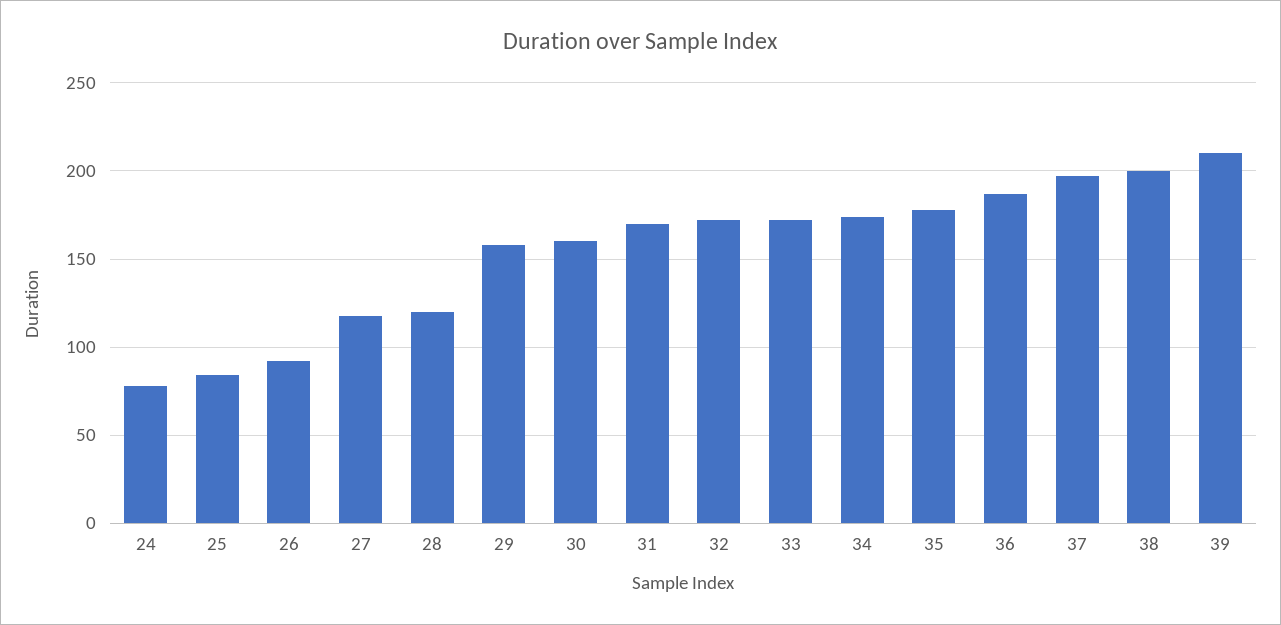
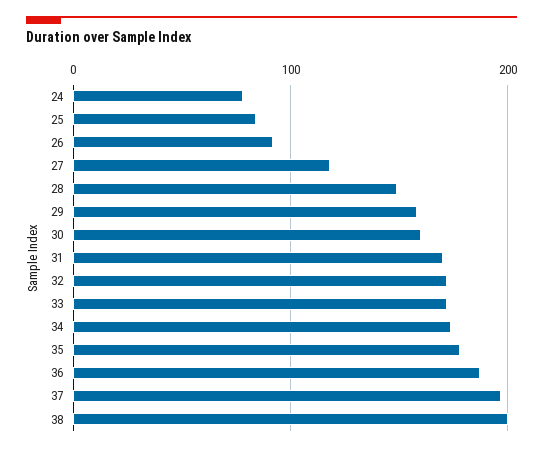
  {
    "24": 80,
    "25": 85,
    "26": 90,
    "27": 120,
-   "28": 120,
+   "28": 150,
    "29": 160,
    "30": 160,
    "31": 170,
    "32": 170,
    "33": 170,
    "34": 175,
    "35": 180,
    "36": 185,
    "37": 195,
-   "38": 200,
+   "38": 200
-   "39": 210
  }

